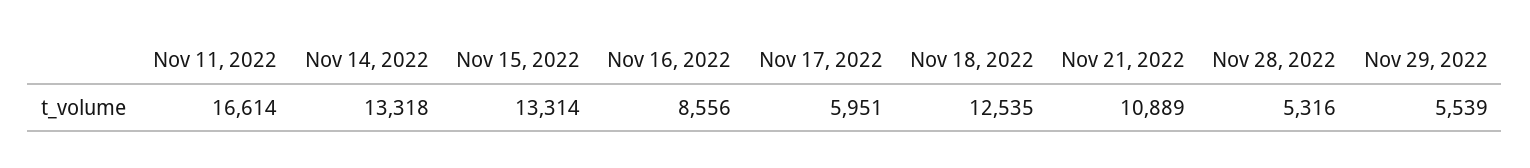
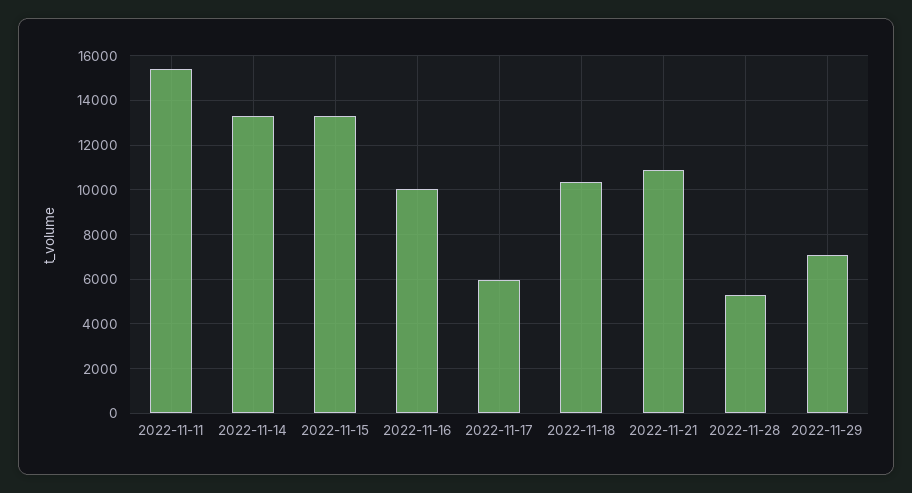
  {
-   "Nov 11, 2022": 16614,
+   "Nov 11, 2022": 15500,
    "Nov 14, 2022": 13318,
    "Nov 15, 2022": 13314,
-   "Nov 16, 2022": 8556,
+   "Nov 16, 2022": 10000,
    "Nov 17, 2022": 5951,
-   "Nov 18, 2022": 12535,
+   "Nov 18, 2022": 10500,
    "Nov 21, 2022": 10889,
    "Nov 28, 2022": 5316,
-   "Nov 29, 2022": 5539
+   "Nov 29, 2022": 7000
  }

